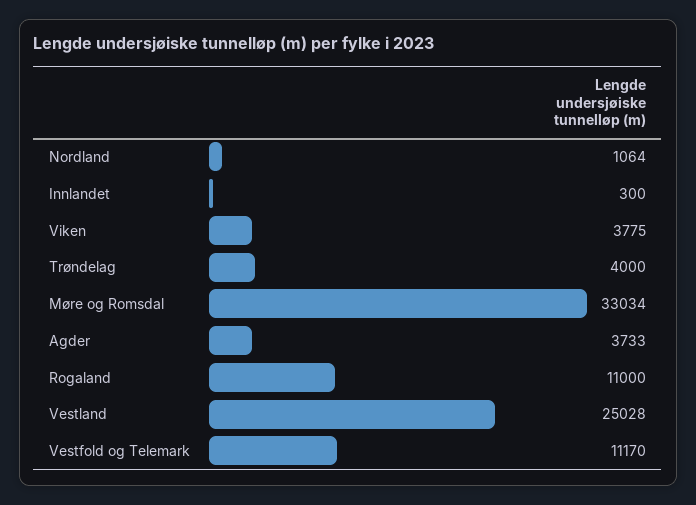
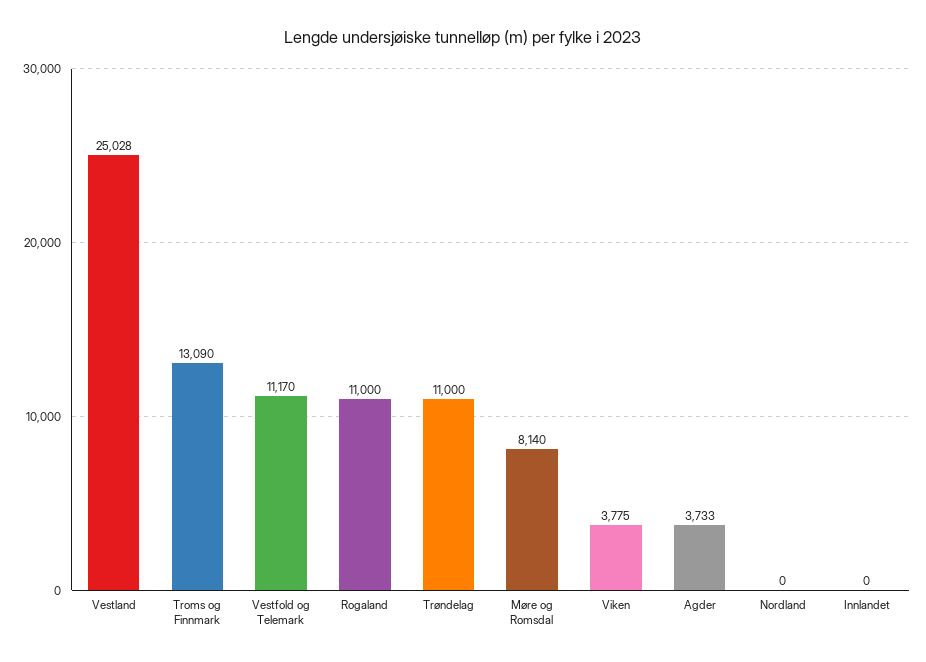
  {
-   "Nordland": 1064,
+   "Nordland": 0,
-   "Innlandet": 300,
+   "Innlandet": 0,
    "Viken": 3775,
-   "Trøndelag": 4000,
+   "Trøndelag": 11000,
-   "Møre og Romsdal": 33034,
+   "Møre og Romsdal": 8140,
    "Agder": 3733,
    "Rogaland": 11000,
    "Vestland": 25028,
-   "Vestfold og Telemark": 11170
+   "Vestfold og Telemark": 11170,
+   "Troms og Finnmark": 13090
  }

